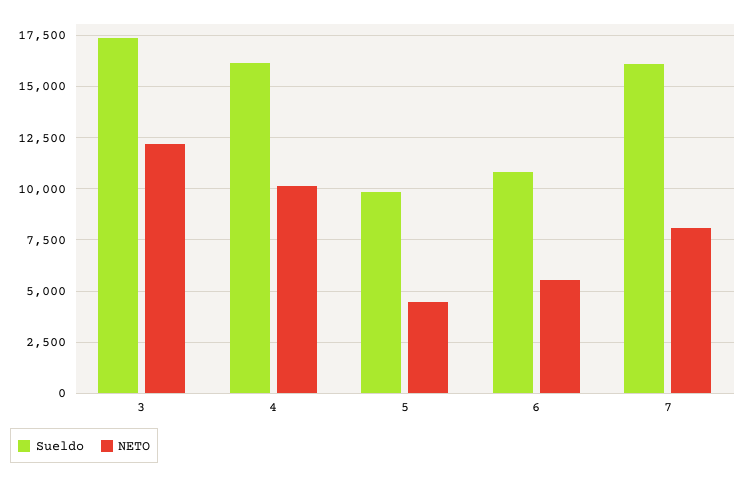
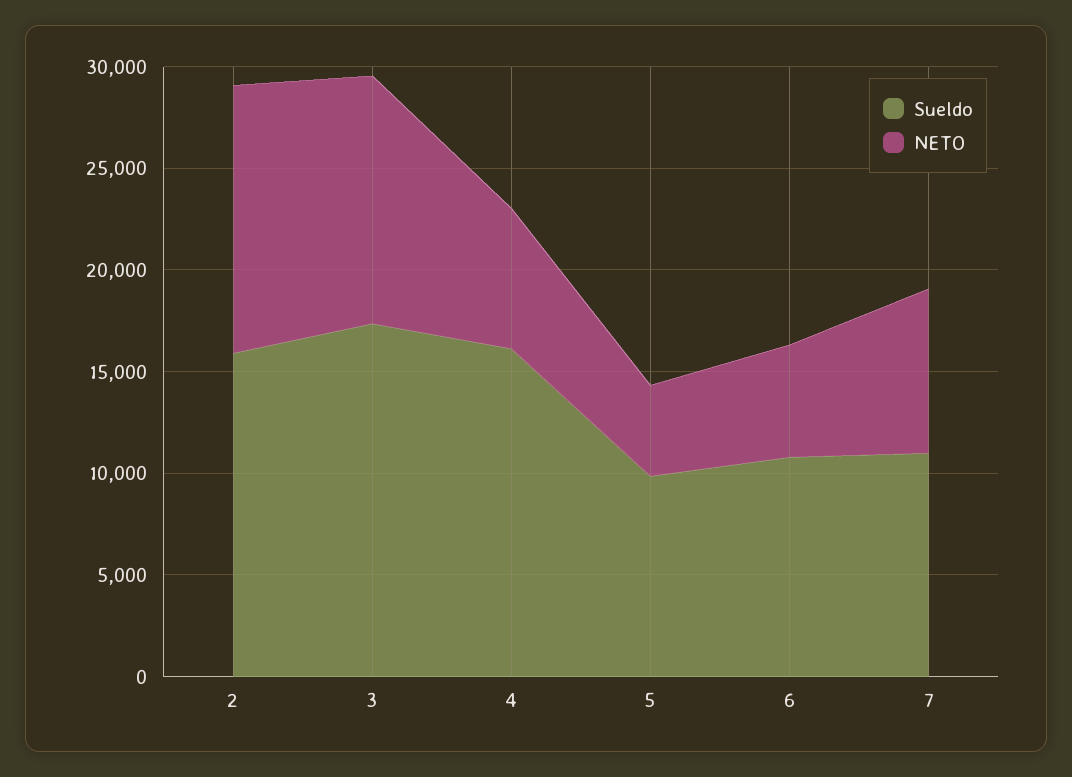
  {
    "Sueldo": {
      "3": 17500,
      "4": 16000,
      "5": 10000,
      "6": 11000,
-     "7": 16000
+     "7": 11000,
+     "2": 16000
    },
    "NETO": {
      "3": 12000,
-     "4": 10000,
+     "4": 7000,
      "5": 4500,
      "6": 5500,
-     "7": 8000
+     "7": 8000,
+     "2": 13000
    }
  }

